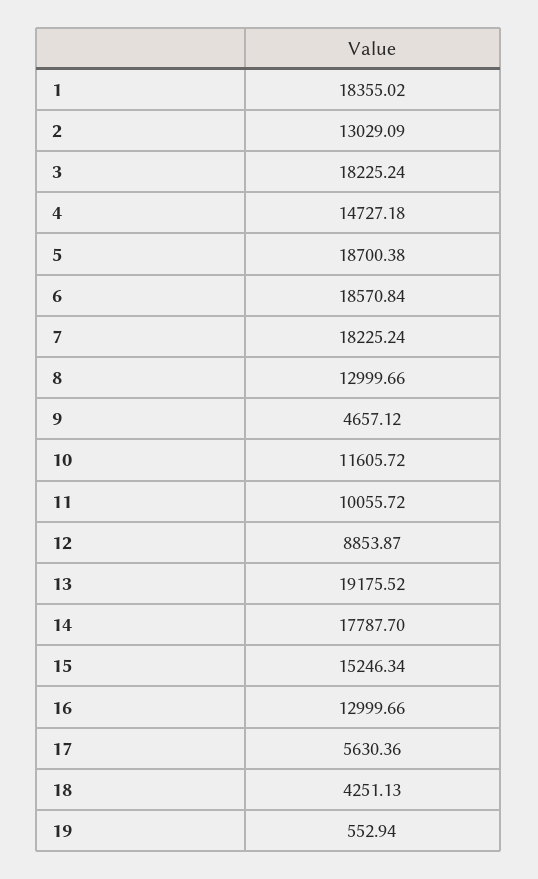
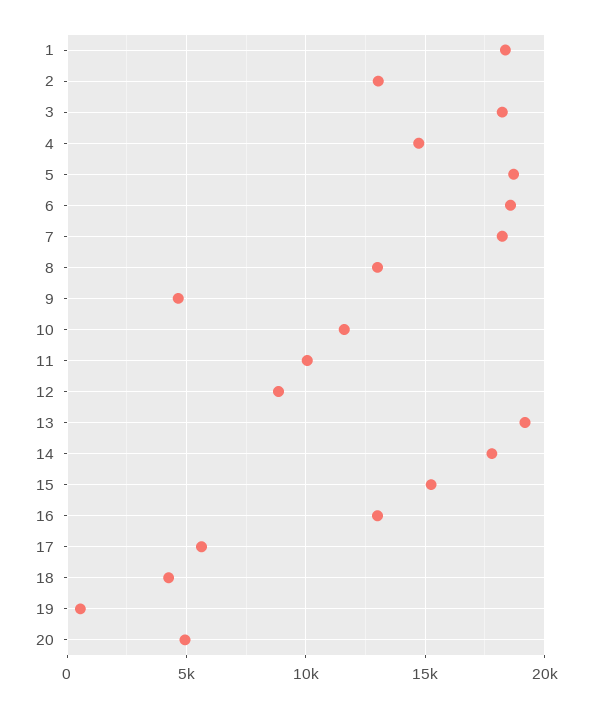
  {
    "1": 18355.02,
    "2": 13029.09,
    "3": 18225.24,
    "4": 14727.18,
    "5": 18700.38,
    "6": 18570.84,
    "7": 18225.24,
    "8": 12999.66,
    "9": 4657.12,
    "10": 11605.72,
    "11": 10055.72,
    "12": 8853.87,
    "13": 19175.52,
    "14": 17787.7,
    "15": 15246.34,
    "16": 12999.66,
    "17": 5630.36,
    "18": 4251.13,
-   "19": 552.94
+   "19": 552.94,
+   "20": 5000
  }

